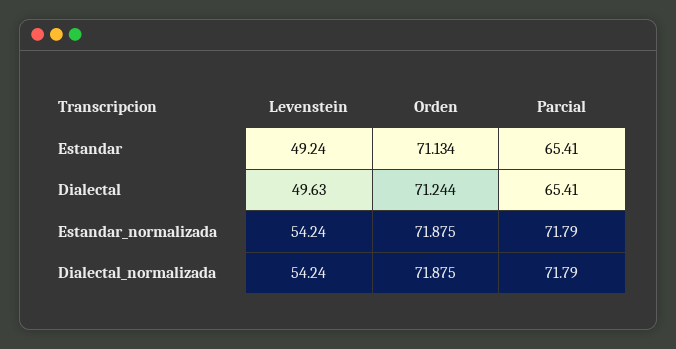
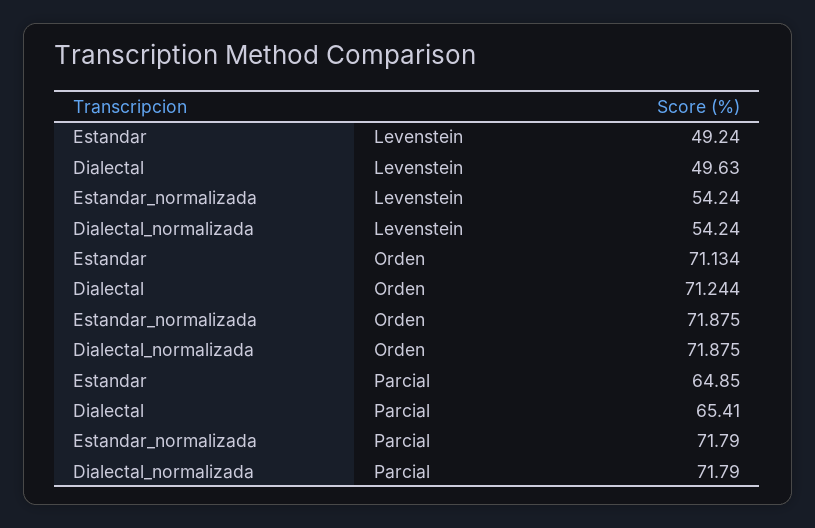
  {
    "Levenstein": {
      "Estandar": 49.24,
      "Dialectal": 49.63,
      "Estandar_normalizada": 54.24,
      "Dialectal_normalizada": 54.24
    },
    "Orden": {
      "Estandar": 71.134,
      "Dialectal": 71.244,
      "Estandar_normalizada": 71.875,
      "Dialectal_normalizada": 71.875
    },
    "Parcial": {
-     "Estandar": 65.41,
+     "Estandar": 64.85,
      "Dialectal": 65.41,
      "Estandar_normalizada": 71.79,
      "Dialectal_normalizada": 71.79
    }
  }

